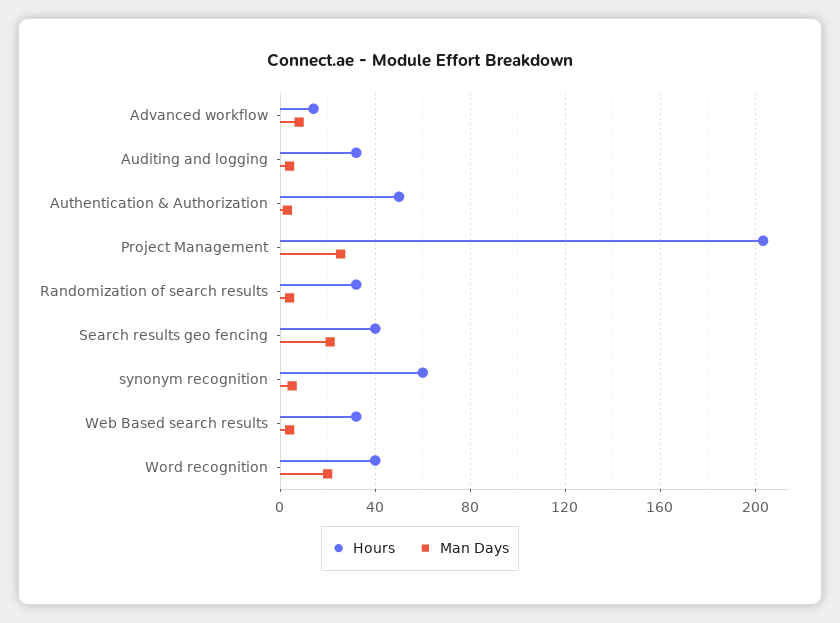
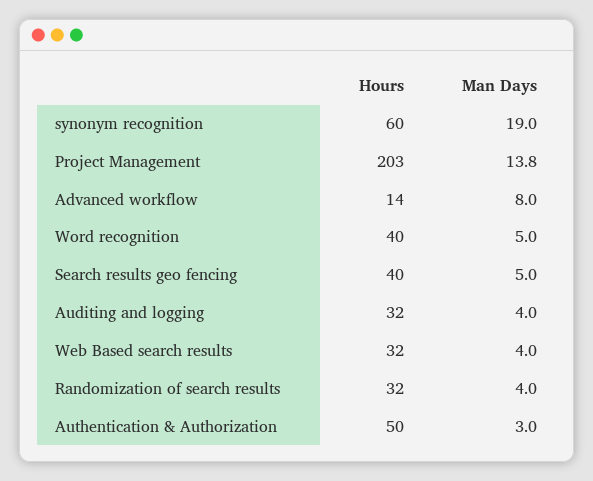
  {
    "Hours": {
      "Advanced workflow": 14,
      "Auditing and logging": 32,
      "Authentication & Authorization": 50,
      "Project Management": 203,
      "Randomization of search results": 32,
      "Search results geo fencing": 40,
      "synonym recognition": 60,
      "Web Based search results": 32,
      "Word recognition": 40
    },
    "Man Days": {
      "Advanced workflow": 8,
      "Auditing and logging": 4,
      "Authentication & Authorization": 3,
-     "Project Management": 25,
+     "Project Management": 13.8,
      "Randomization of search results": 4,
-     "Search results geo fencing": 20,
+     "Search results geo fencing": 5,
-     "synonym recognition": 5,
+     "synonym recognition": 19,
      "Web Based search results": 4,
-     "Word recognition": 20
+     "Word recognition": 5
    }
  }

